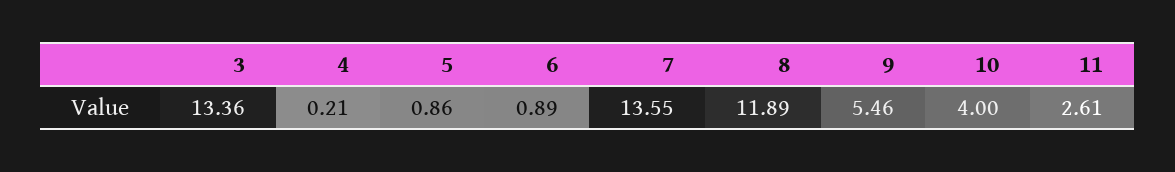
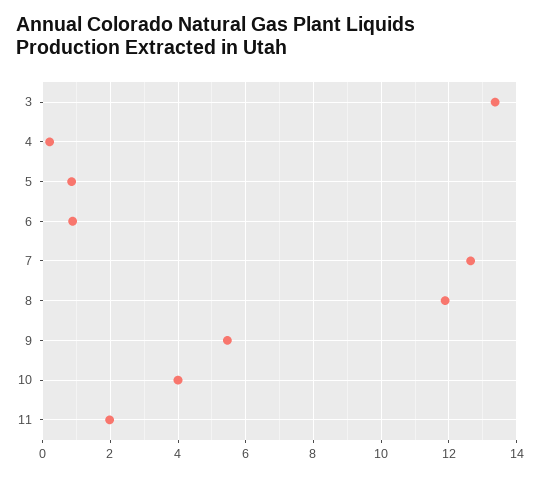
  {
    "3": 13.36,
    "4": 0.21,
    "5": 0.86,
    "6": 0.89,
-   "7": 13.55,
+   "7": 12.6,
    "8": 11.89,
    "9": 5.46,
    "10": 4,
-   "11": 2.61
+   "11": 2
  }

